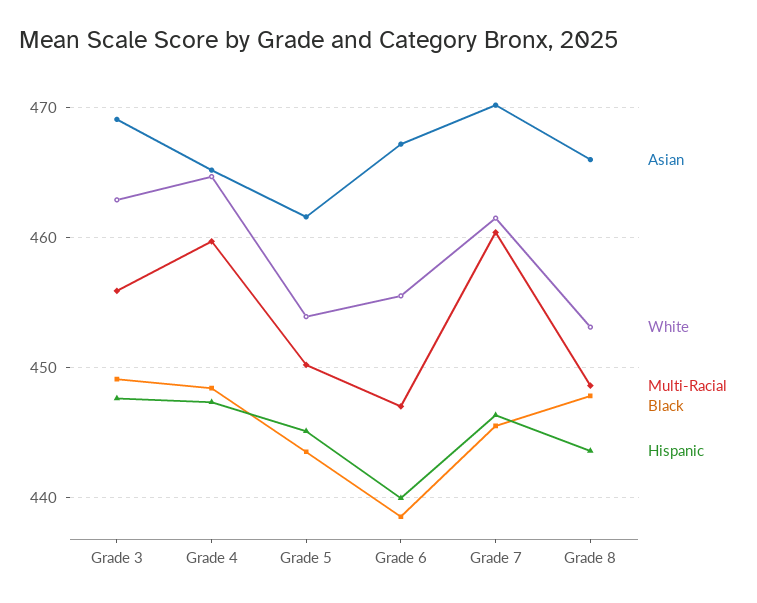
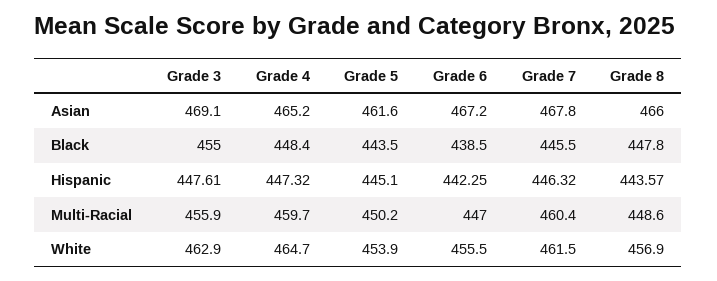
  {
    "Asian": {
      "Grade 3": 469.1,
      "Grade 4": 465.2,
      "Grade 5": 461.6,
      "Grade 6": 467.2,
-     "Grade 7": 470,
+     "Grade 7": 467.8,
      "Grade 8": 466
    },
    "White": {
      "Grade 3": 462.9,
      "Grade 4": 464.7,
      "Grade 5": 453.9,
      "Grade 6": 455.5,
      "Grade 7": 461.5,
-     "Grade 8": 453
+     "Grade 8": 456.9
    },
    "Multi-Racial": {
      "Grade 3": 455.9,
      "Grade 4": 459.7,
      "Grade 5": 450.2,
      "Grade 6": 447,
      "Grade 7": 460.4,
      "Grade 8": 448.6
    },
    "Black": {
-     "Grade 3": 449,
+     "Grade 3": 455,
      "Grade 4": 448.4,
      "Grade 5": 443.5,
      "Grade 6": 438.5,
      "Grade 7": 445.5,
      "Grade 8": 447.8
    },
    "Hispanic": {
      "Grade 3": 447.61,
      "Grade 4": 447.32,
      "Grade 5": 445.1,
-     "Grade 6": 440,
+     "Grade 6": 442.25,
      "Grade 7": 446.32,
      "Grade 8": 443.57
    }
  }

